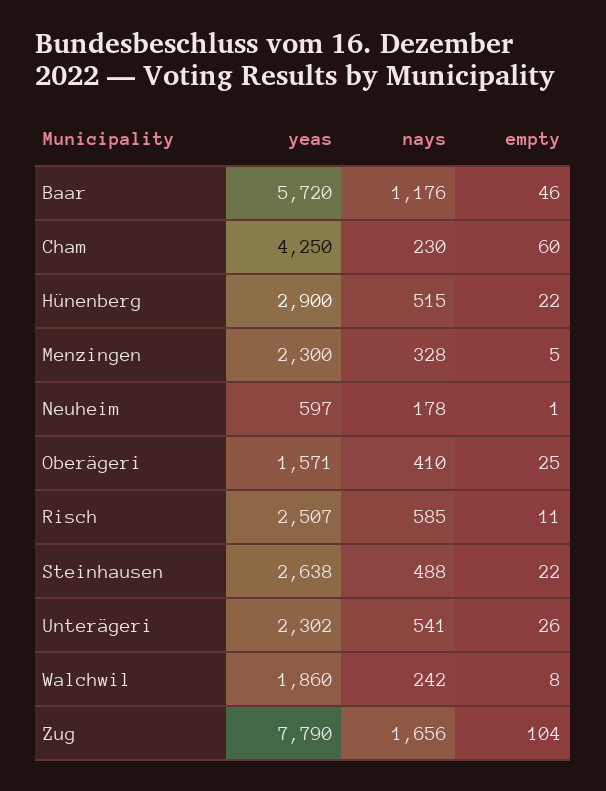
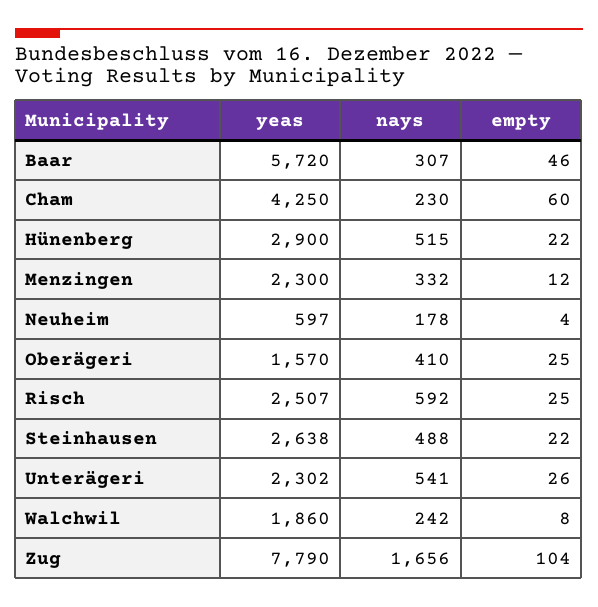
  {
    "yeas": {
      "Baar": 5720,
      "Cham": 4250,
      "Hünenberg": 2900,
      "Menzingen": 2300,
      "Neuheim": 597,
-     "Oberägeri": 1571,
+     "Oberägeri": 1570,
      "Risch": 2507,
      "Steinhausen": 2638,
      "Unterägeri": 2302,
      "Walchwil": 1860,
      "Zug": 7790
    },
    "nays": {
-     "Baar": 1176,
+     "Baar": 307,
      "Cham": 230,
      "Hünenberg": 515,
-     "Menzingen": 328,
+     "Menzingen": 332,
      "Neuheim": 178,
      "Oberägeri": 410,
-     "Risch": 585,
+     "Risch": 592,
      "Steinhausen": 488,
      "Unterägeri": 541,
      "Walchwil": 242,
      "Zug": 1656
    },
    "empty": {
      "Baar": 46,
      "Cham": 60,
      "Hünenberg": 22,
-     "Menzingen": 5,
+     "Menzingen": 12,
-     "Neuheim": 1,
+     "Neuheim": 4,
      "Oberägeri": 25,
-     "Risch": 11,
+     "Risch": 25,
      "Steinhausen": 22,
      "Unterägeri": 26,
      "Walchwil": 8,
      "Zug": 104
    }
  }

